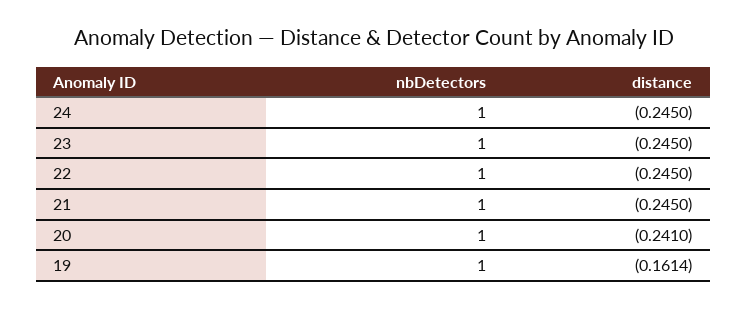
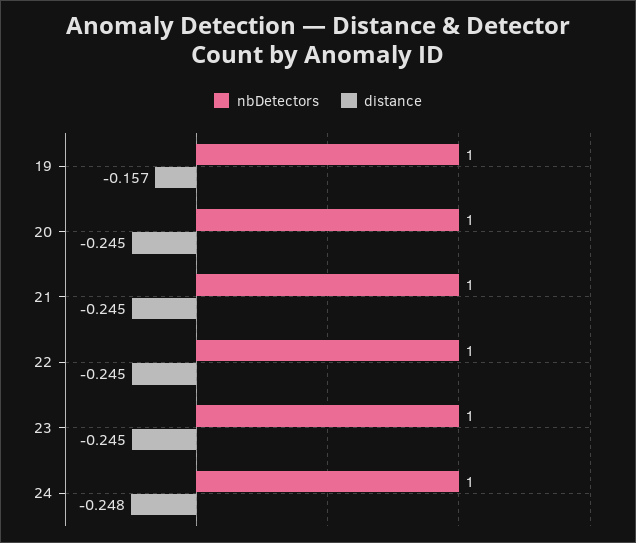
  {
    "nbDetectors": {
      "24": 1,
      "23": 1,
      "22": 1,
      "21": 1,
      "20": 1,
      "19": 1
    },
    "distance": {
-     "24": -0.245,
+     "24": -0.248,
      "23": -0.245,
      "22": -0.245,
      "21": -0.245,
-     "20": -0.241,
+     "20": -0.245,
-     "19": -0.1614
+     "19": -0.157
    }
  }

